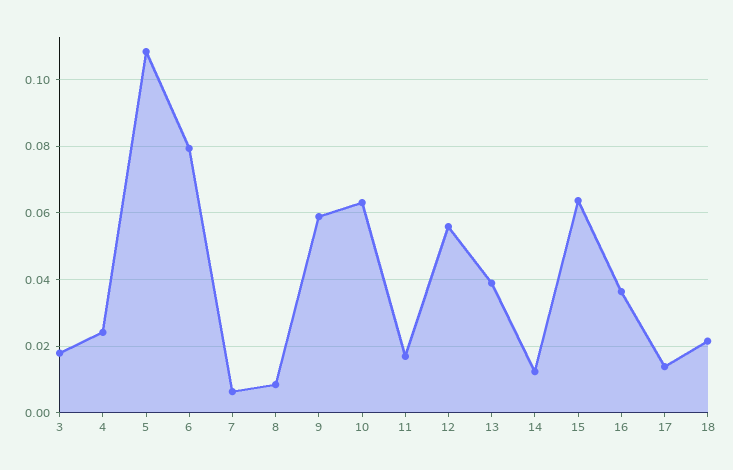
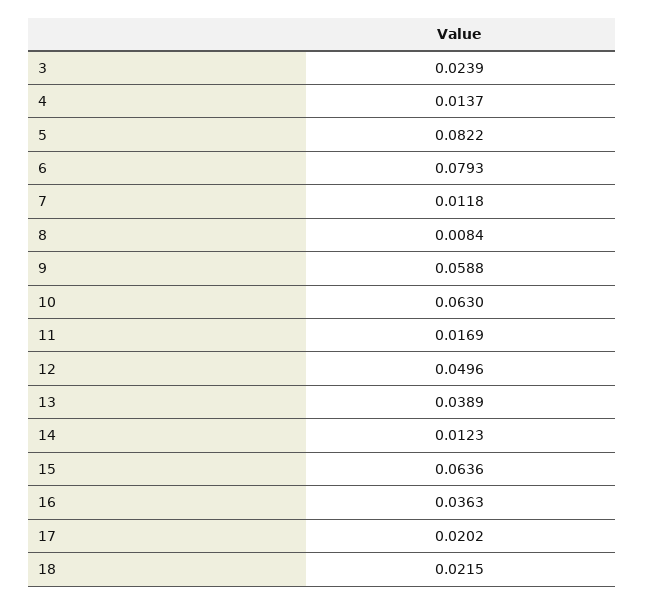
  {
-   "3": 0.018,
+   "3": 0.0239,
-   "4": 0.024,
+   "4": 0.0137,
-   "5": 0.108,
+   "5": 0.0822,
    "6": 0.0793,
-   "7": 0.006,
+   "7": 0.0118,
    "8": 0.0084,
    "9": 0.0588,
    "10": 0.063,
    "11": 0.0169,
-   "12": 0.056,
+   "12": 0.0496,
    "13": 0.0389,
    "14": 0.0123,
    "15": 0.0636,
    "16": 0.0363,
-   "17": 0.014,
+   "17": 0.0202,
    "18": 0.0215
  }

